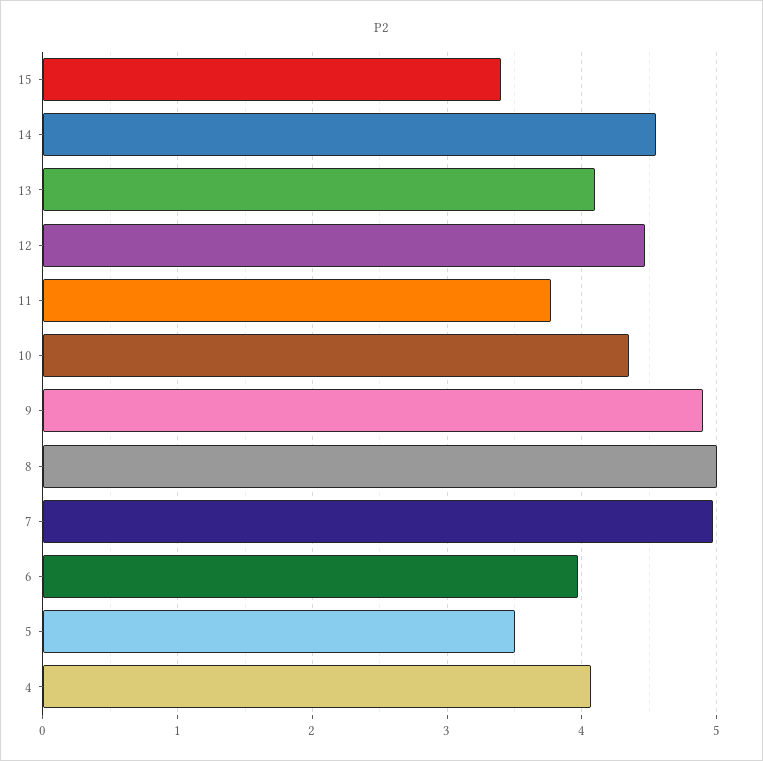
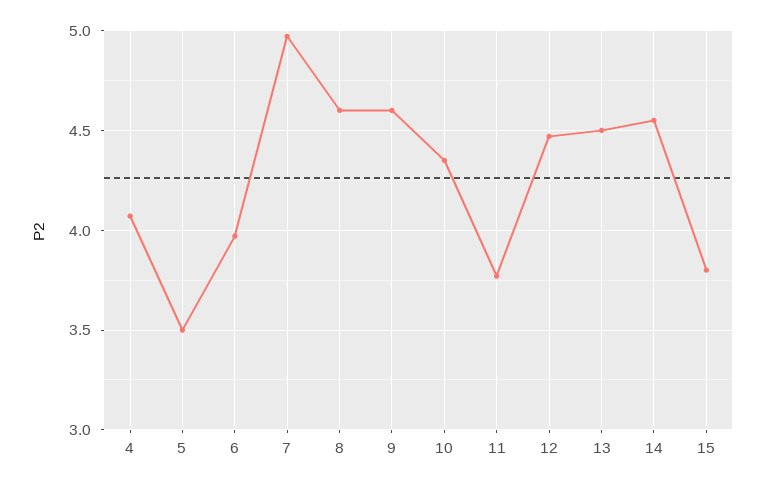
  {
-   "15": 3.4,
+   "15": 3.8,
    "14": 4.55,
-   "13": 4.1,
+   "13": 4.5,
    "12": 4.45,
    "11": 3.75,
    "10": 4.35,
-   "9": 4.9,
+   "9": 4.6,
-   "8": 5,
+   "8": 4.6,
    "7": 4.95,
    "6": 3.95,
    "5": 3.5,
    "4": 4.05
  }

